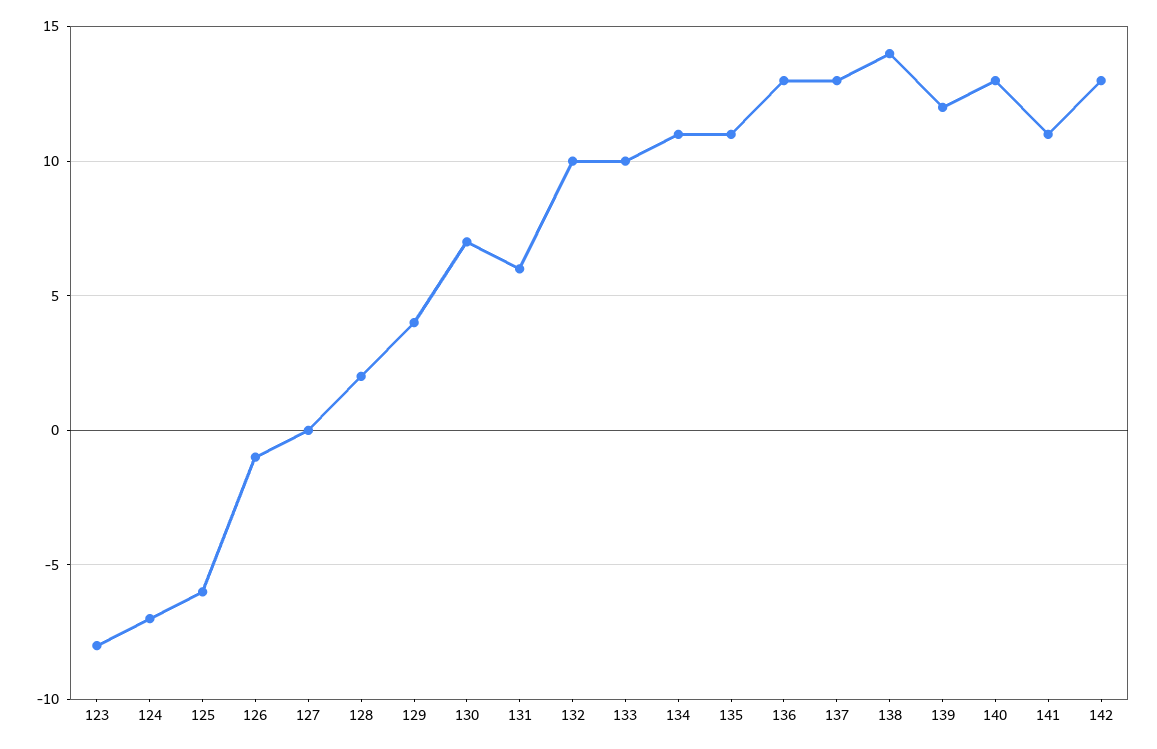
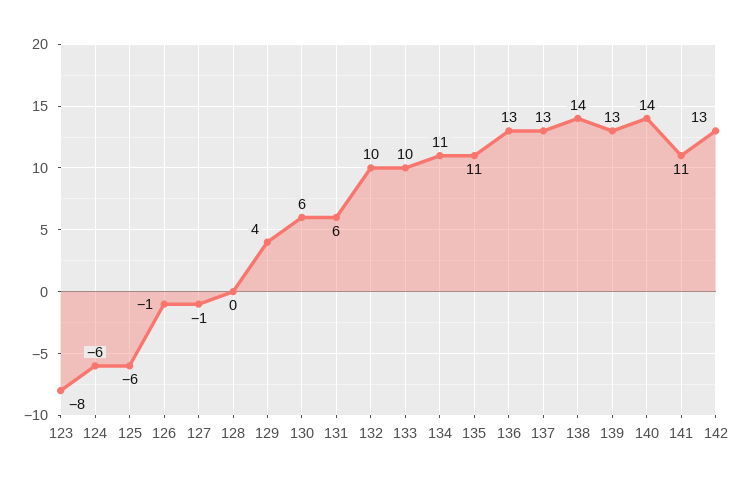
  {
    "123": -8,
-   "124": -7,
+   "124": -6,
    "125": -6,
    "126": -1,
-   "127": 0,
+   "127": -1,
-   "128": 2,
+   "128": 0,
    "129": 4,
-   "130": 7,
+   "130": 6,
    "131": 6,
    "132": 10,
    "133": 10,
    "134": 11,
    "135": 11,
    "136": 13,
    "137": 13,
    "138": 14,
-   "139": 12,
+   "139": 13,
-   "140": 13,
+   "140": 14,
    "141": 11,
    "142": 13
  }

